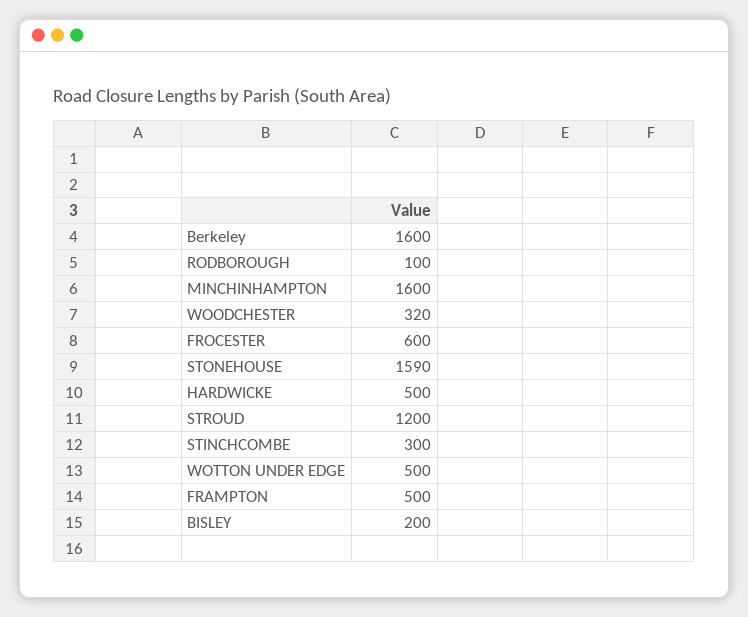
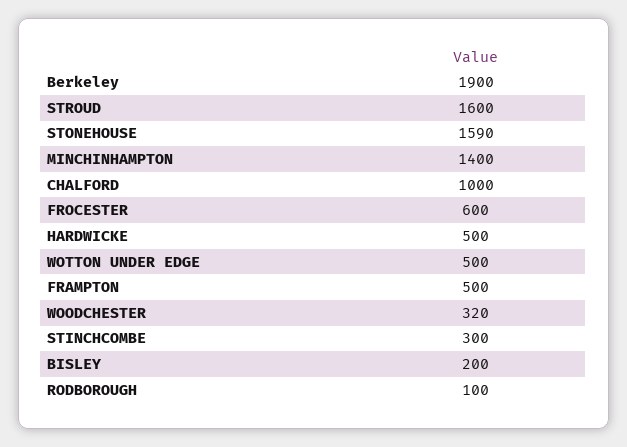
  {
-   "Berkeley": 1600,
+   "Berkeley": 1900,
    "RODBOROUGH": 100,
-   "MINCHINHAMPTON": 1600,
+   "MINCHINHAMPTON": 1400,
    "WOODCHESTER": 320,
    "FROCESTER": 600,
    "STONEHOUSE": 1590,
    "HARDWICKE": 500,
-   "STROUD": 1200,
+   "STROUD": 1600,
    "STINCHCOMBE": 300,
    "WOTTON UNDER EDGE": 500,
    "FRAMPTON": 500,
-   "BISLEY": 200
+   "BISLEY": 200,
+   "CHALFORD": 1000
  }

